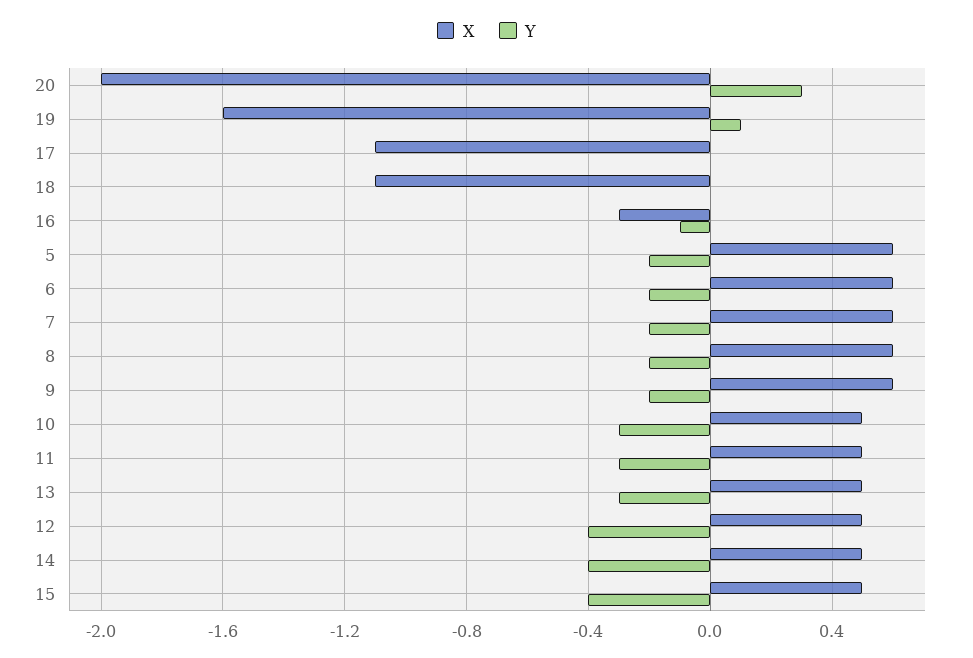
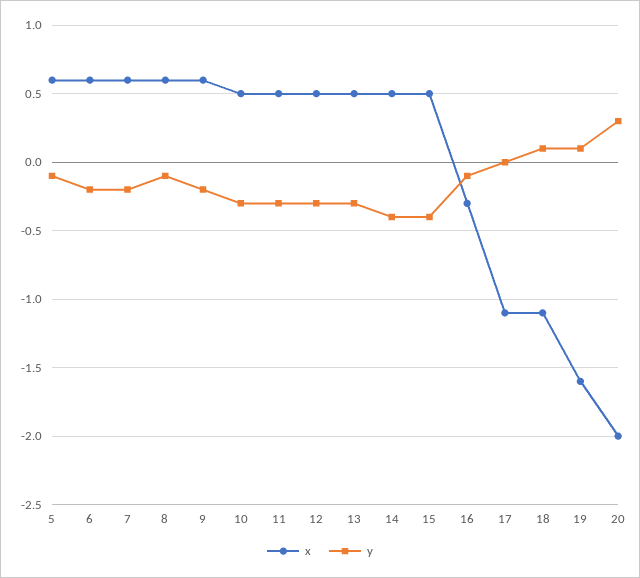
  {
    "X": {
      "20": -2,
      "19": -1.6,
      "17": -1.1,
      "18": -1.1,
      "16": -0.3,
      "5": 0.6,
      "6": 0.6,
      "7": 0.6,
      "8": 0.6,
      "9": 0.6,
      "10": 0.5,
      "11": 0.5,
      "13": 0.5,
      "12": 0.5,
      "14": 0.5,
      "15": 0.5
    },
    "Y": {
      "20": 0.3,
      "19": 0.1,
      "17": 0,
-     "18": 0,
+     "18": 0.1,
      "16": -0.1,
-     "5": -0.2,
+     "5": -0.1,
      "6": -0.2,
      "7": -0.2,
-     "8": -0.2,
+     "8": -0.1,
      "9": -0.2,
      "10": -0.3,
      "11": -0.3,
      "13": -0.3,
-     "12": -0.4,
+     "12": -0.3,
      "14": -0.4,
      "15": -0.4
    }
  }

